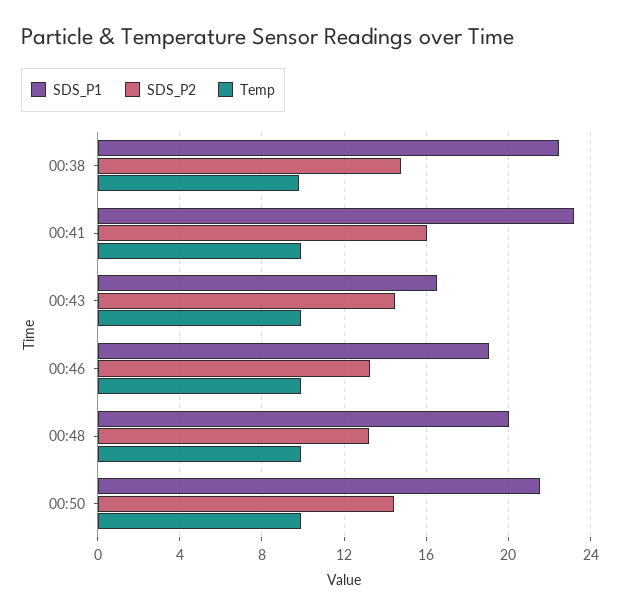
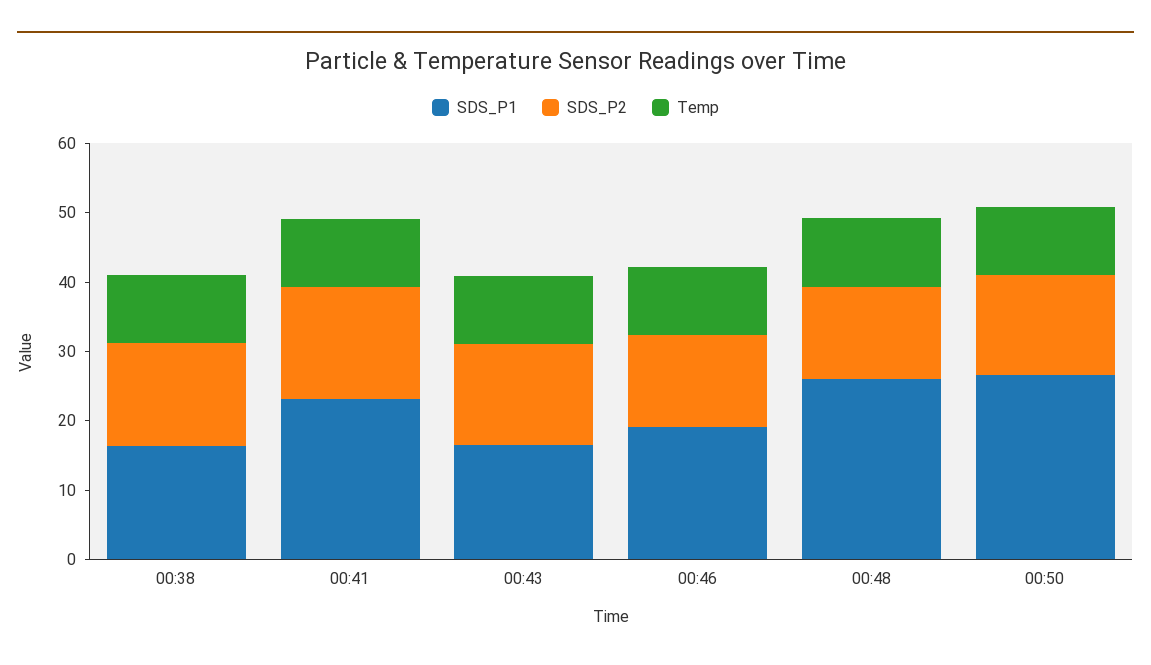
  {
    "SDS_P1": {
-     "00:38": 22.5,
+     "00:38": 16,
      "00:41": 23,
      "00:43": 16.5,
      "00:46": 19,
-     "00:48": 20,
+     "00:48": 26,
-     "00:50": 21.5
+     "00:50": 26
    },
    "SDS_P2": {
      "00:38": 15,
      "00:41": 16,
      "00:43": 14.5,
      "00:46": 13.5,
      "00:48": 13,
      "00:50": 14.5
    },
    "Temp": {
      "00:38": 10,
      "00:41": 10,
      "00:43": 10,
      "00:46": 10,
      "00:48": 10,
      "00:50": 10
    }
  }

